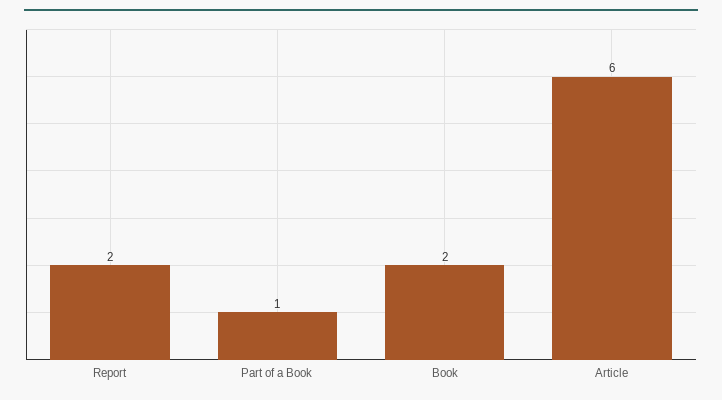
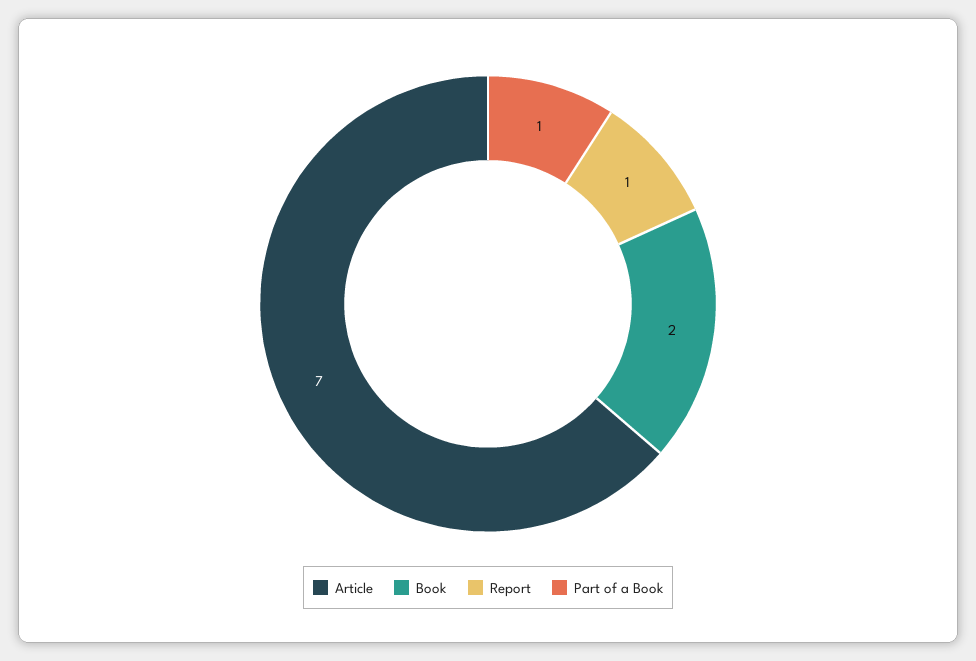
  {
-   "Report": 2,
+   "Report": 1,
    "Part of a Book": 1,
    "Book": 2,
-   "Article": 6
+   "Article": 7
  }

